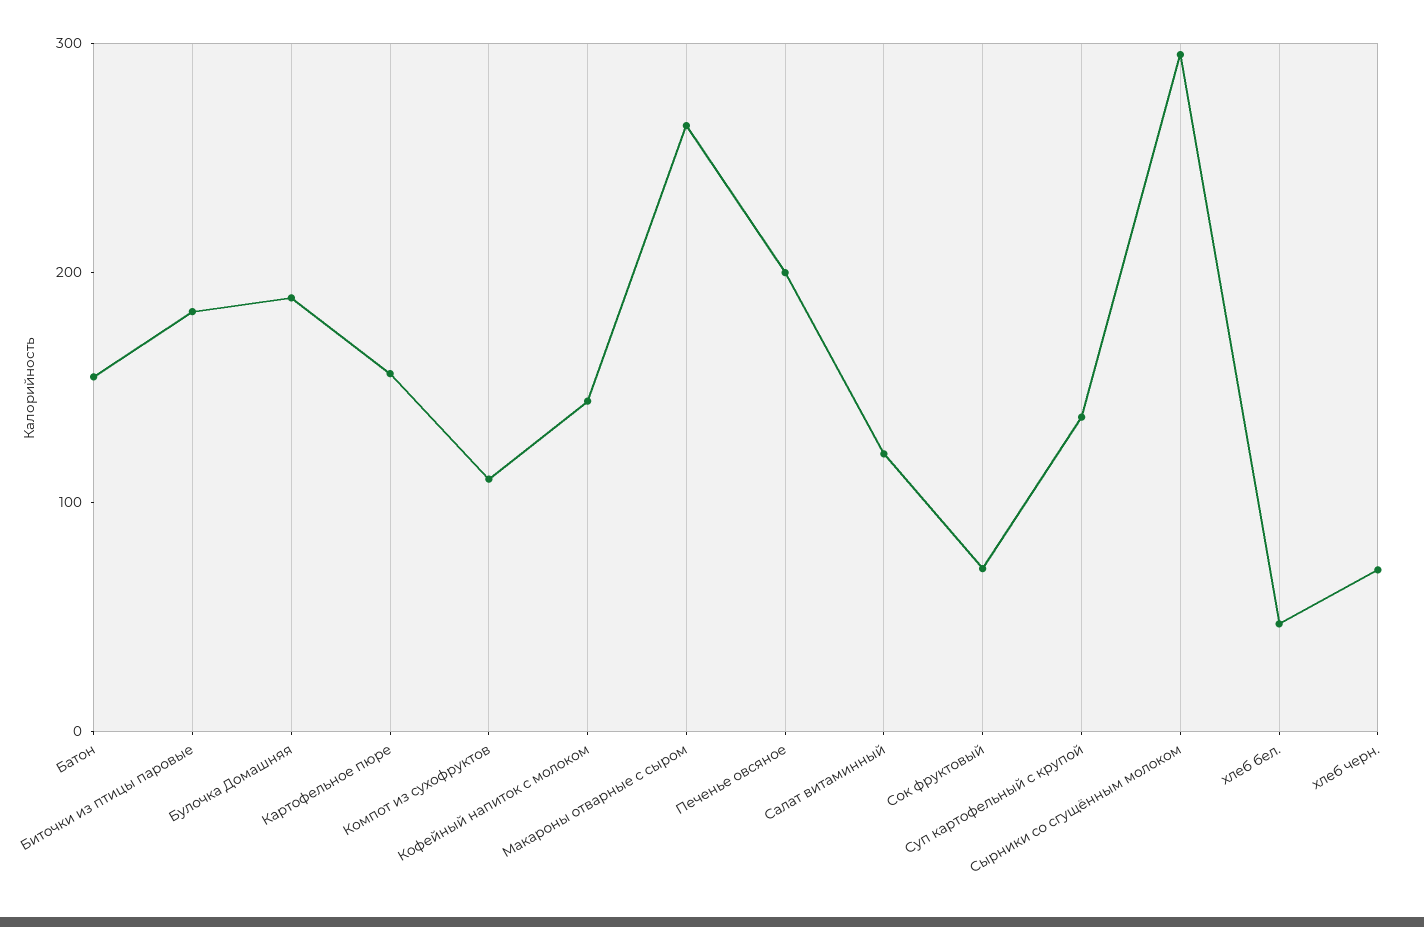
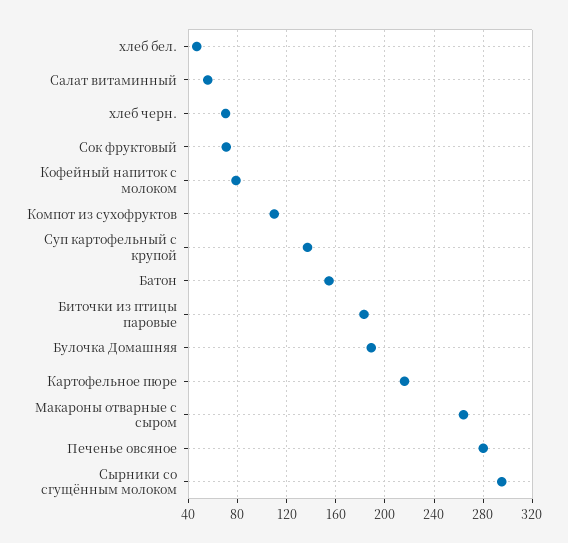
  {
    "Батон": 155,
    "Биточки из птицы паровые": 185,
    "Булочка Домашняя": 190,
-   "Картофельное пюре": 160,
+   "Картофельное пюре": 215,
    "Компот из сухофруктов": 110,
-   "Кофейный напиток с молоком": 140,
+   "Кофейный напиток с молоком": 80,
    "Макароны отварные с сыром": 265,
-   "Печенье овсяное": 200,
+   "Печенье овсяное": 280,
-   "Салат витаминный": 120,
+   "Салат витаминный": 55,
    "Сок фруктовый": 70,
    "Суп картофельный с крупой": 135,
    "Сырники со сгущённым молоком": 295,
    "хлеб бел.": 45,
    "хлеб черн.": 70
  }

